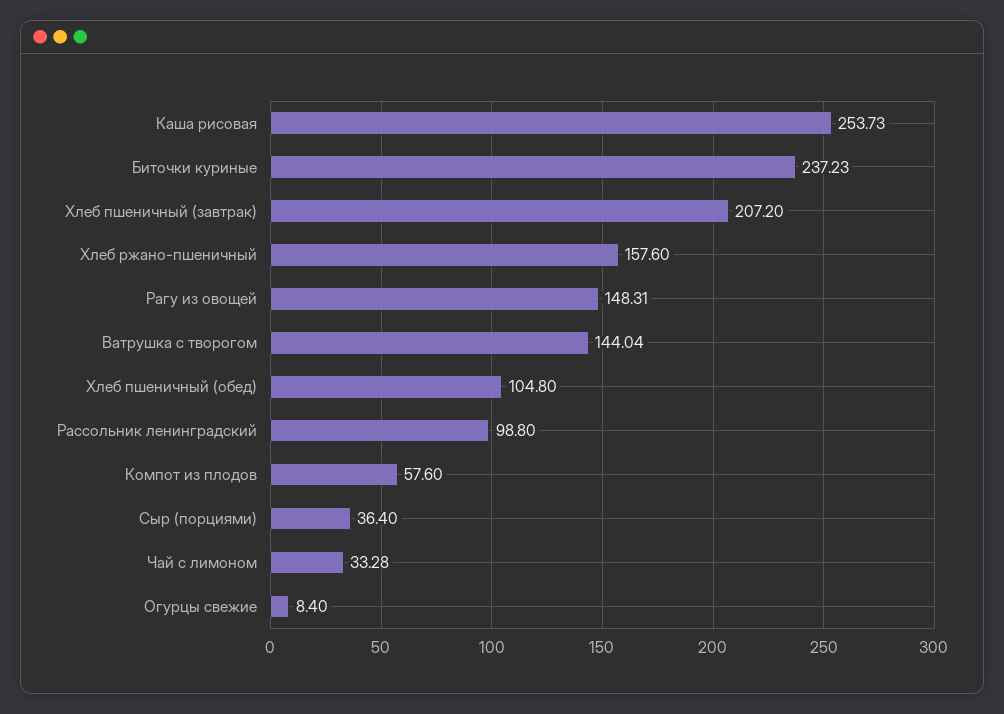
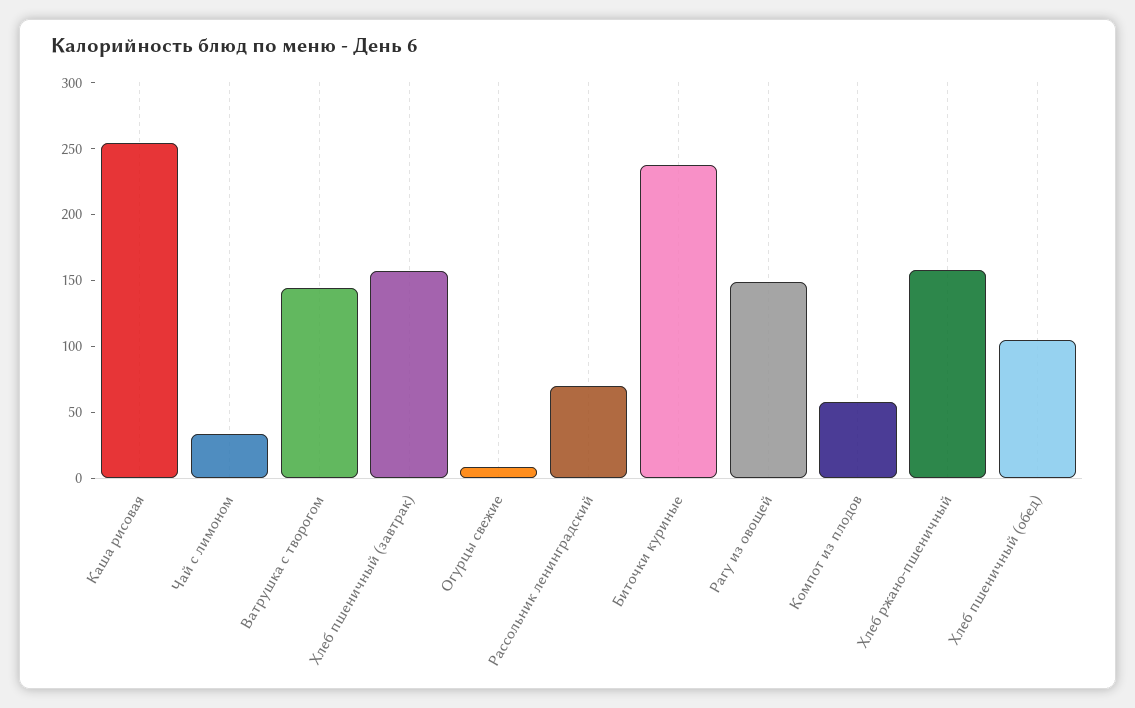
  {
    "Каша рисовая": 253.73,
    "Биточки куриные": 237.23,
-   "Хлеб пшеничный (завтрак)": 207.2,
+   "Хлеб пшеничный (завтрак)": 160,
    "Хлеб ржано-пшеничный": 157.6,
    "Рагу из овощей": 148.31,
    "Ватрушка с творогом": 144.04,
    "Хлеб пшеничный (обед)": 104.8,
-   "Рассольник ленинградский": 98.8,
+   "Рассольник ленинградский": 70,
    "Компот из плодов": 57.6,
-   "Сыр (порциями)": 36.4,
    "Чай с лимоном": 33.28,
    "Огурцы свежие": 8.4
  }

